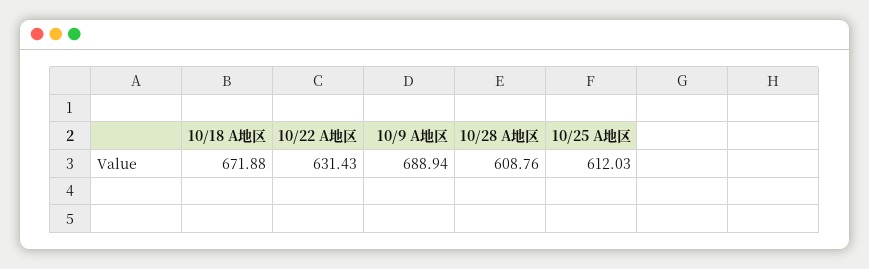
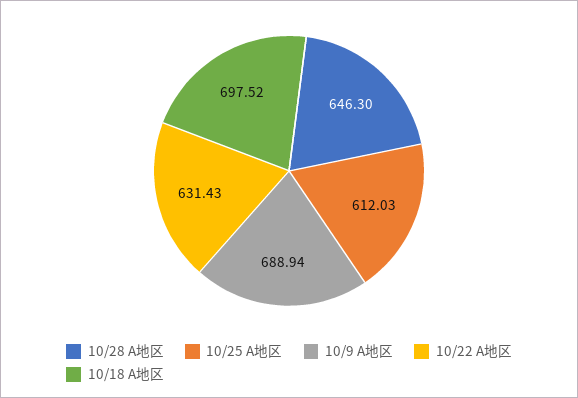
  {
-   "10/18 A地区": 671.88,
+   "10/18 A地区": 697.52,
    "10/22 A地区": 631.43,
    "10/9 A地区": 688.94,
-   "10/28 A地区": 608.76,
+   "10/28 A地区": 646.3,
    "10/25 A地区": 612.03
  }

